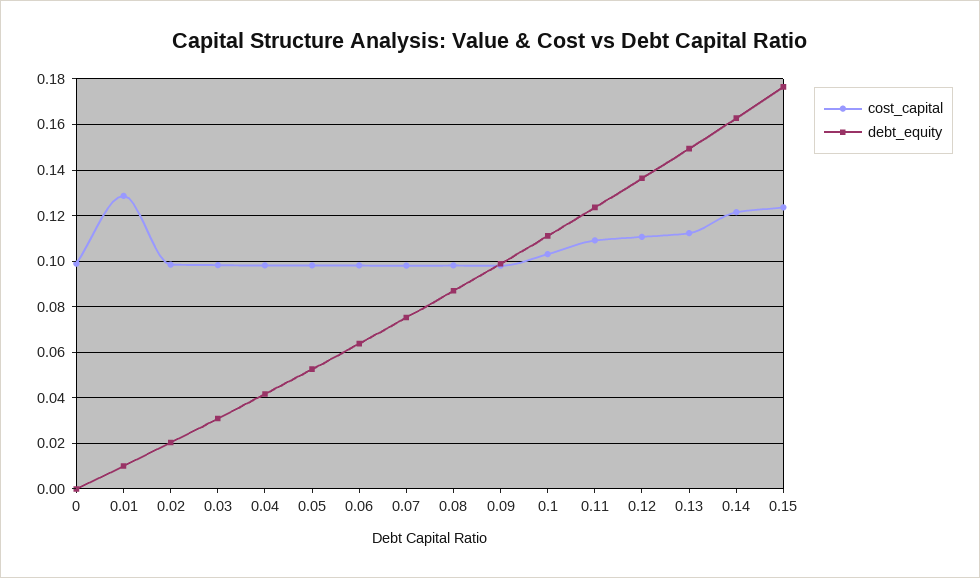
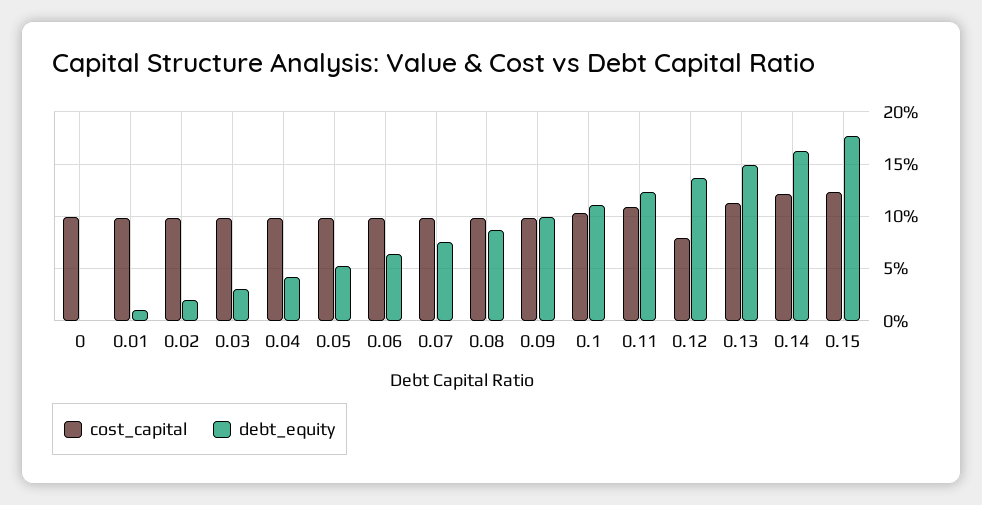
  {
    "cost_capital": {
      "0": 0.1,
-     "0.01": 0.13,
+     "0.01": 0.1,
      "0.02": 0.1,
      "0.03": 0.1,
      "0.04": 0.1,
      "0.05": 0.1,
      "0.06": 0.1,
      "0.07": 0.1,
      "0.08": 0.1,
      "0.09": 0.1,
      "0.1": 0.105,
      "0.11": 0.11,
-     "0.12": 0.11,
+     "0.12": 0.08,
      "0.13": 0.11,
      "0.14": 0.12,
      "0.15": 0.125
    },
    "debt_equity": {
      "0": 0,
      "0.01": 0.01,
      "0.02": 0.02,
      "0.03": 0.03,
      "0.04": 0.04,
      "0.05": 0.055,
      "0.06": 0.065,
      "0.07": 0.075,
      "0.08": 0.085,
      "0.09": 0.1,
      "0.1": 0.11,
      "0.11": 0.125,
      "0.12": 0.135,
      "0.13": 0.15,
      "0.14": 0.165,
      "0.15": 0.175
    }
  }

